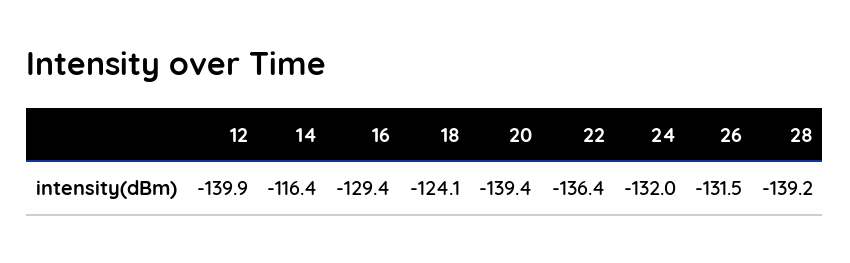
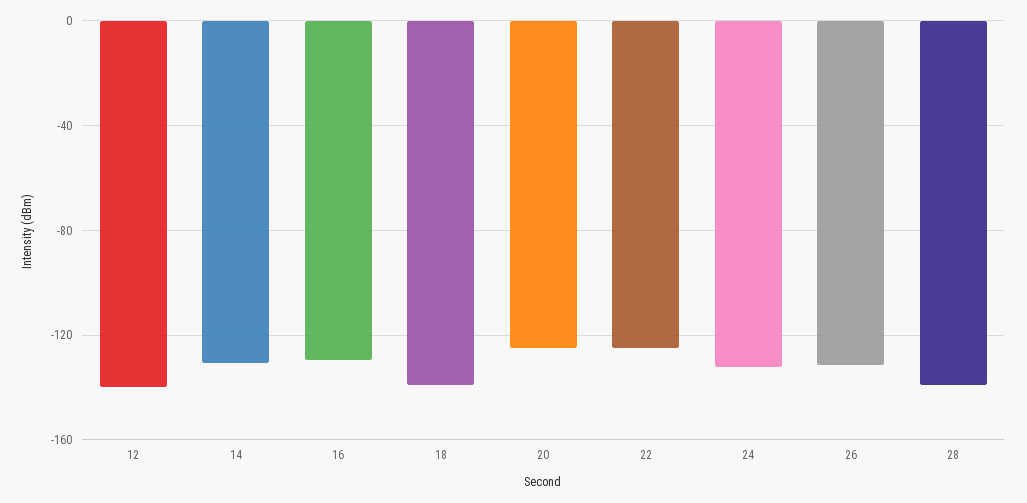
  {
    "12": -139.9,
-   "14": -116.4,
+   "14": -130,
    "16": -129.4,
-   "18": -124.1,
+   "18": -140,
-   "20": -139.4,
+   "20": -125,
-   "22": -136.4,
+   "22": -125,
    "24": -132,
    "26": -131.5,
    "28": -139.2
  }

